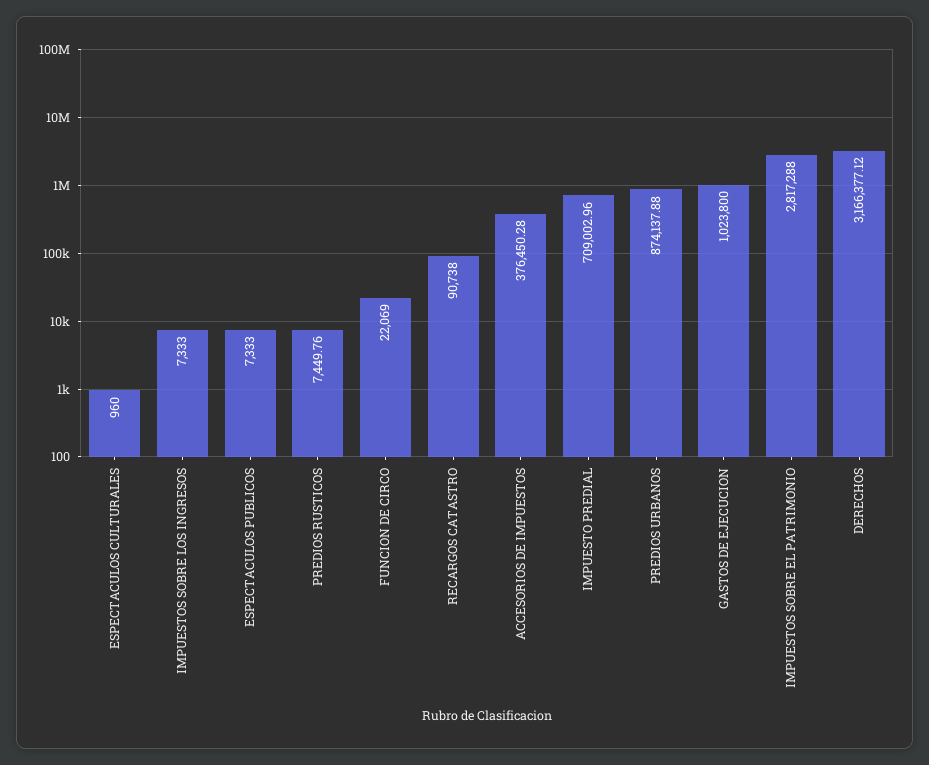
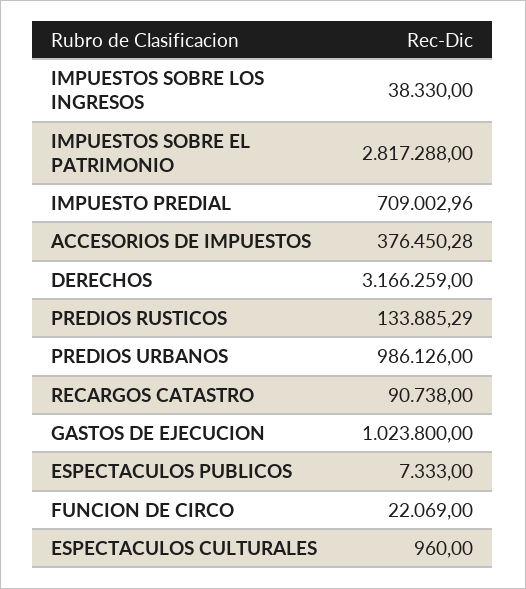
  {
    "ESPECTACULOS CULTURALES": 960,
-   "IMPUESTOS SOBRE LOS INGRESOS": 7333,
+   "IMPUESTOS SOBRE LOS INGRESOS": 38330,
    "ESPECTACULOS PUBLICOS": 7333,
-   "PREDIOS RUSTICOS": 7449.76,
+   "PREDIOS RUSTICOS": 133885.29,
    "FUNCION DE CIRCO": 22069,
    "RECARGOS CATASTRO": 90738,
    "ACCESORIOS DE IMPUESTOS": 376450.28,
    "IMPUESTO PREDIAL": 709002.96,
-   "PREDIOS URBANOS": 874137.88,
+   "PREDIOS URBANOS": 986126,
    "GASTOS DE EJECUCION": 1023800,
    "IMPUESTOS SOBRE EL PATRIMONIO": 2817288,
-   "DERECHOS": 3166377.12
+   "DERECHOS": 3166259
  }

